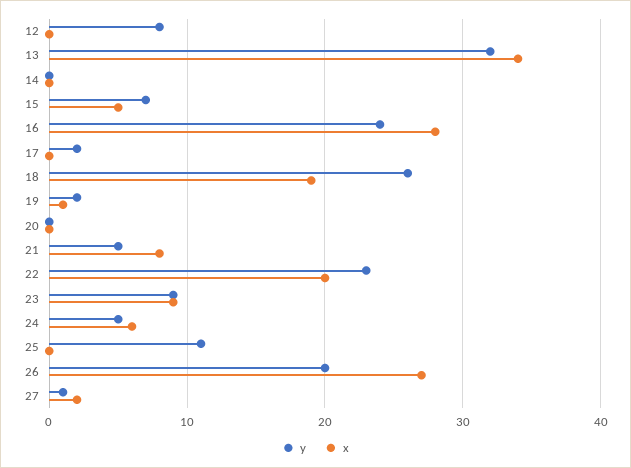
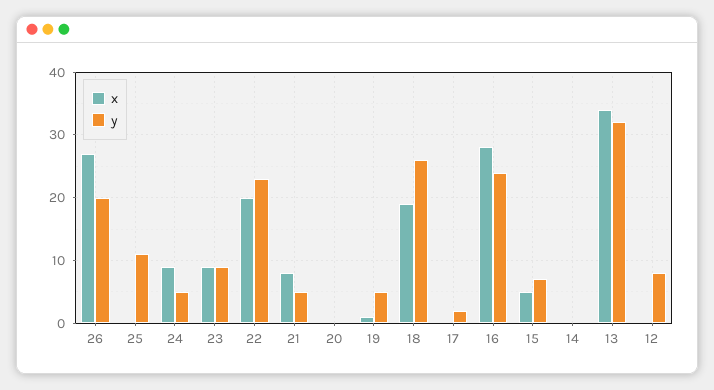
  {
    "y": {
      "12": 8,
      "13": 32,
      "14": 0,
      "15": 7,
      "16": 24,
      "17": 2,
      "18": 26,
-     "19": 2,
+     "19": 5,
      "20": 0,
      "21": 5,
      "22": 23,
      "23": 9,
      "24": 5,
      "25": 11,
-     "26": 20,
+     "26": 20
-     "27": 1
    },
    "x": {
      "12": 0,
      "13": 34,
      "14": 0,
      "15": 5,
      "16": 28,
      "17": 0,
      "18": 19,
      "19": 1,
      "20": 0,
      "21": 8,
      "22": 20,
      "23": 9,
-     "24": 6,
+     "24": 9,
      "25": 0,
-     "26": 27,
+     "26": 27
-     "27": 2
    }
  }

